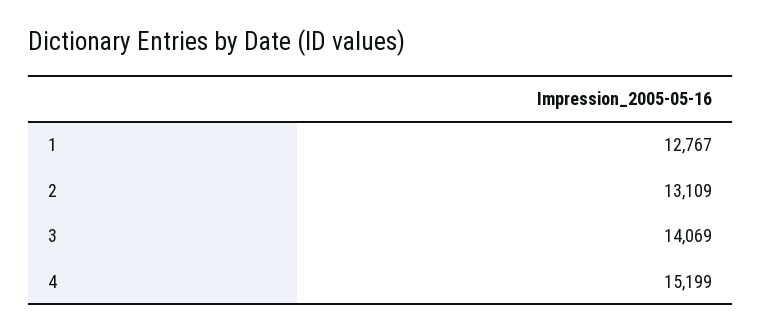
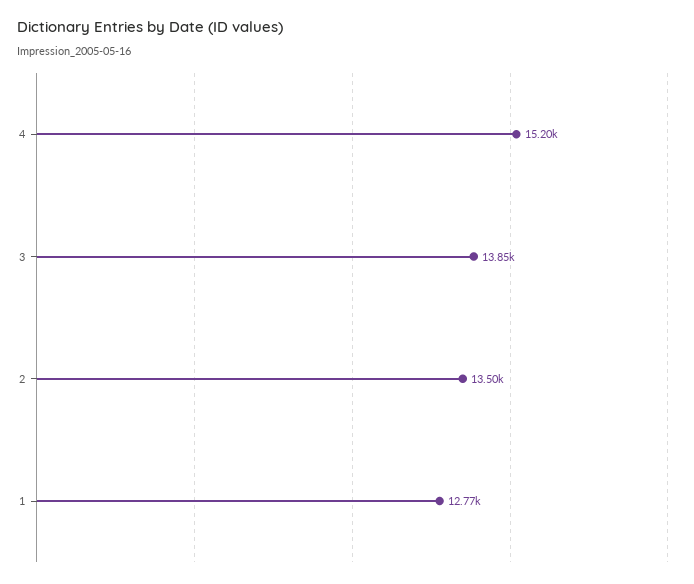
  {
    "1": 12767,
-   "2": 13109,
+   "2": 13500,
-   "3": 14069,
+   "3": 13850,
    "4": 15199
  }

